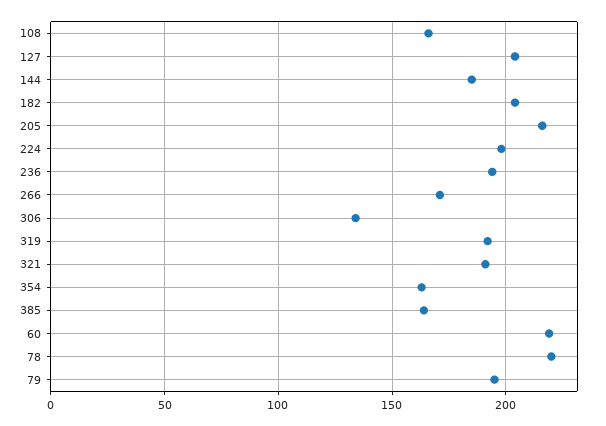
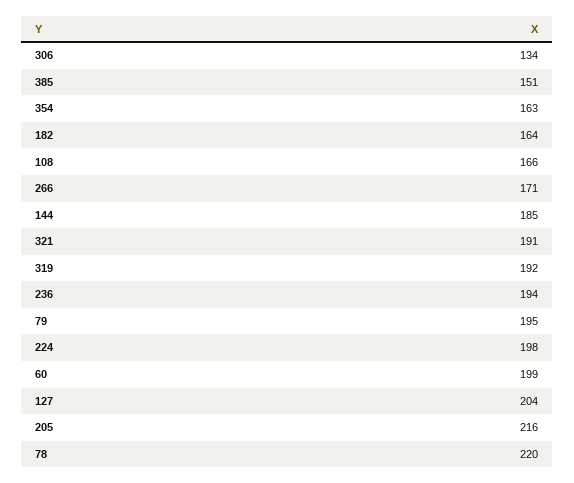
  {
    "108": 166,
    "127": 204,
    "144": 185,
-   "182": 205,
+   "182": 164,
    "205": 216,
    "224": 198,
    "236": 194,
    "266": 171,
    "306": 134,
    "319": 192,
    "321": 191,
    "354": 163,
-   "385": 165,
+   "385": 151,
-   "60": 220,
+   "60": 199,
    "78": 220,
    "79": 195
  }

